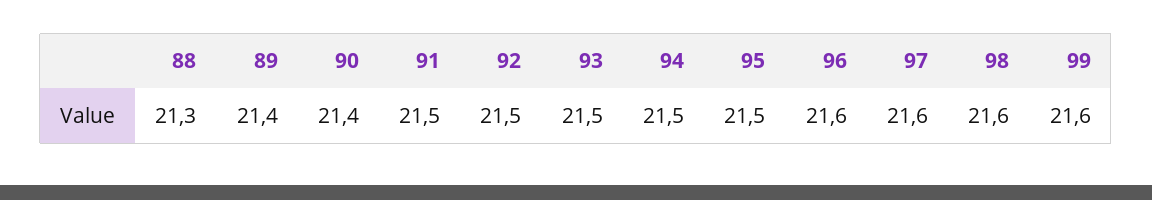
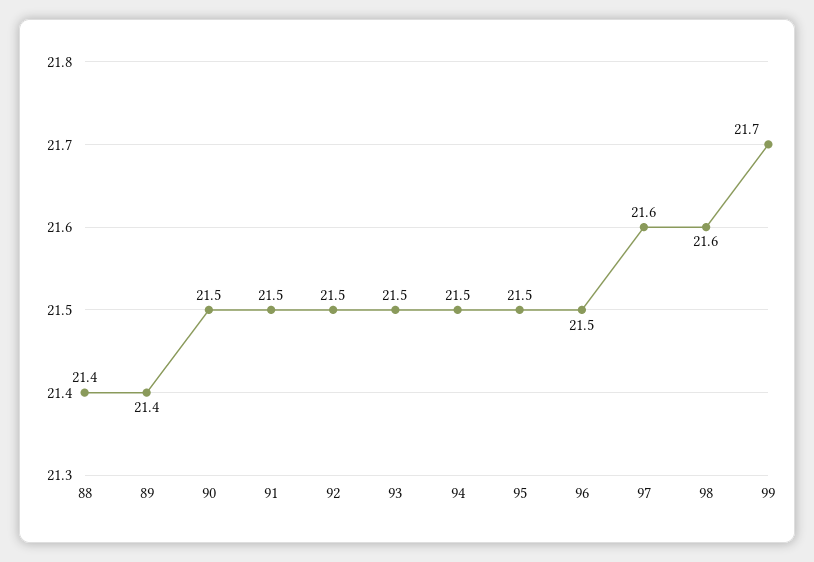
  {
-   "88": 21.3,
+   "88": 21.4,
    "89": 21.4,
-   "90": 21.4,
+   "90": 21.5,
    "91": 21.5,
    "92": 21.5,
    "93": 21.5,
    "94": 21.5,
    "95": 21.5,
-   "96": 21.6,
+   "96": 21.5,
    "97": 21.6,
    "98": 21.6,
-   "99": 21.6
+   "99": 21.7
  }

